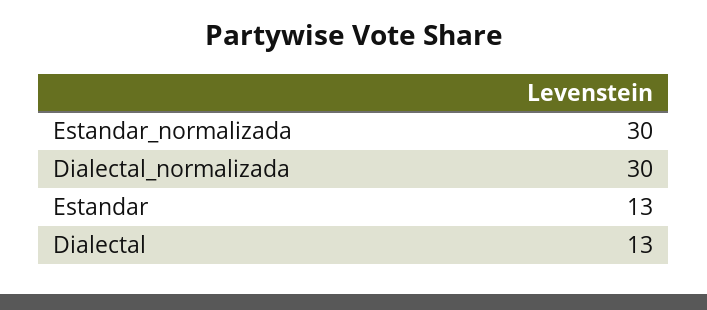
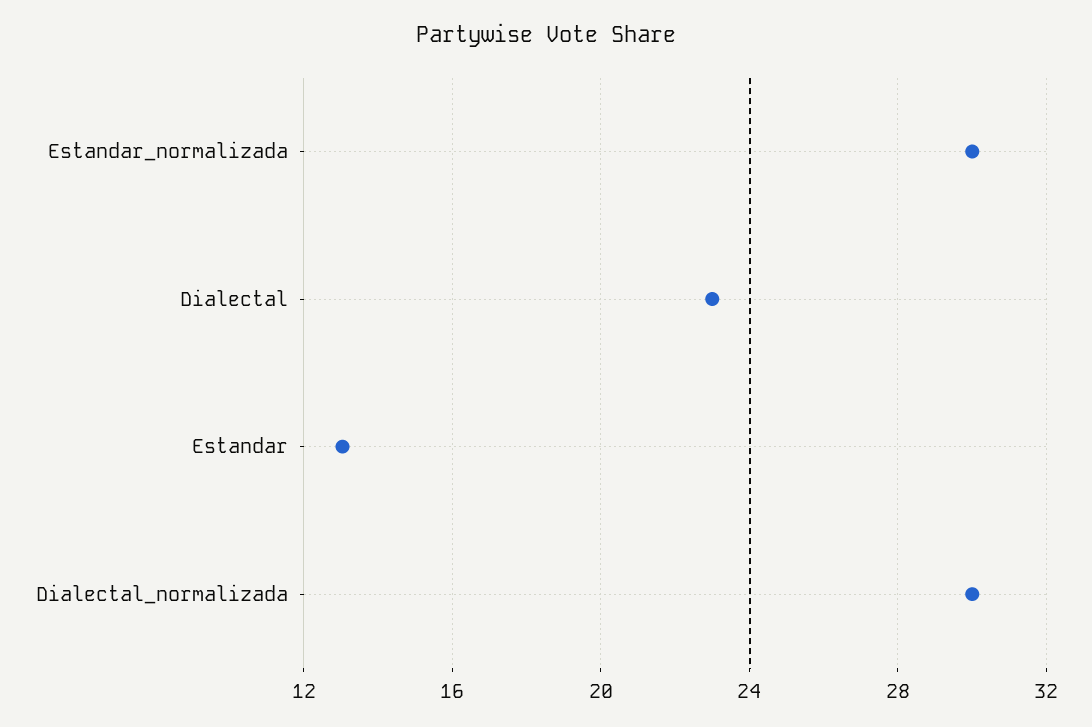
  {
    "Estandar_normalizada": 30,
    "Dialectal_normalizada": 30,
    "Estandar": 13,
-   "Dialectal": 13
+   "Dialectal": 23
  }

